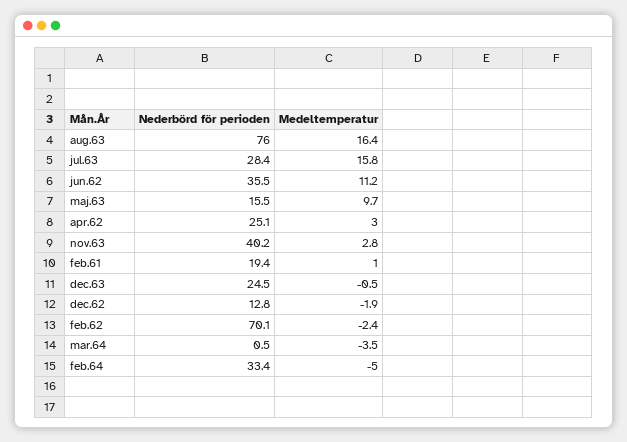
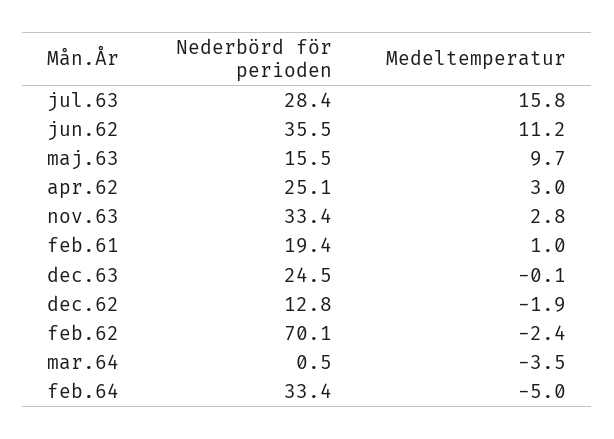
  {
    "Nederbörd för perioden": {
-     "aug.63": 76,
      "jul.63": 28.4,
      "jun.62": 35.5,
      "maj.63": 15.5,
      "apr.62": 25.1,
-     "nov.63": 40.2,
+     "nov.63": 33.4,
      "feb.61": 19.4,
      "dec.63": 24.5,
      "dec.62": 12.8,
      "feb.62": 70.1,
      "mar.64": 0.5,
      "feb.64": 33.4
    },
    "Medeltemperatur": {
-     "aug.63": 16.4,
      "jul.63": 15.8,
      "jun.62": 11.2,
      "maj.63": 9.7,
      "apr.62": 3,
      "nov.63": 2.8,
      "feb.61": 1,
-     "dec.63": -0.5,
+     "dec.63": -0.1,
      "dec.62": -1.9,
      "feb.62": -2.4,
      "mar.64": -3.5,
      "feb.64": -5
    }
  }

